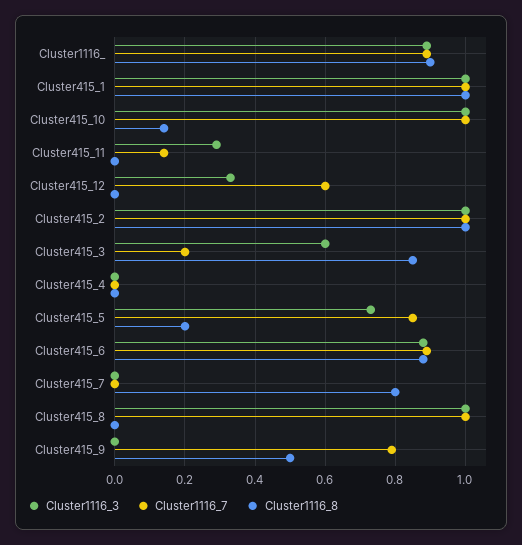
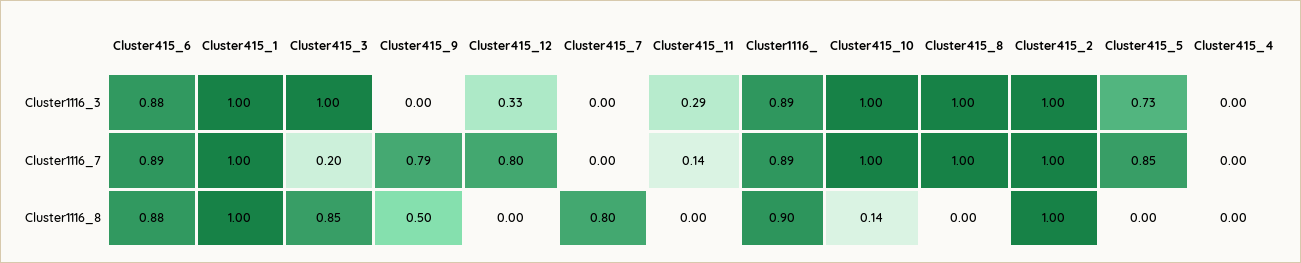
  {
    "Cluster1116_3": {
      "Cluster1116_": 0.89,
      "Cluster415_1": 1,
      "Cluster415_10": 1,
      "Cluster415_11": 0.29,
      "Cluster415_12": 0.33,
      "Cluster415_2": 1,
-     "Cluster415_3": 0.6,
+     "Cluster415_3": 1,
      "Cluster415_4": 0,
      "Cluster415_5": 0.73,
      "Cluster415_6": 0.88,
      "Cluster415_7": 0,
      "Cluster415_8": 1,
      "Cluster415_9": 0
    },
    "Cluster1116_7": {
      "Cluster1116_": 0.89,
      "Cluster415_1": 1,
      "Cluster415_10": 1,
      "Cluster415_11": 0.14,
-     "Cluster415_12": 0.6,
+     "Cluster415_12": 0.8,
      "Cluster415_2": 1,
      "Cluster415_3": 0.2,
      "Cluster415_4": 0,
      "Cluster415_5": 0.85,
      "Cluster415_6": 0.89,
      "Cluster415_7": 0,
      "Cluster415_8": 1,
      "Cluster415_9": 0.79
    },
    "Cluster1116_8": {
      "Cluster1116_": 0.9,
      "Cluster415_1": 1,
      "Cluster415_10": 0.14,
      "Cluster415_11": 0,
      "Cluster415_12": 0,
      "Cluster415_2": 1,
      "Cluster415_3": 0.85,
      "Cluster415_4": 0,
-     "Cluster415_5": 0.2,
+     "Cluster415_5": 0,
      "Cluster415_6": 0.88,
      "Cluster415_7": 0.8,
      "Cluster415_8": 0,
      "Cluster415_9": 0.5
    }
  }

